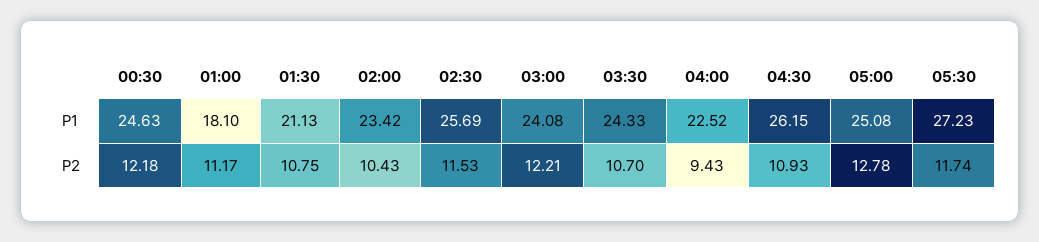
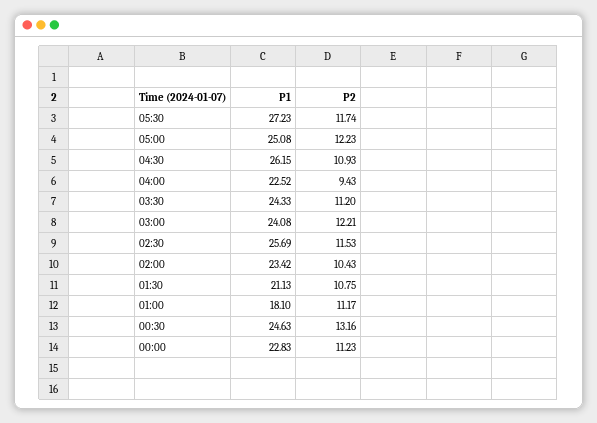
  {
    "00:30": {
      "P1": 24.63,
-     "P2": 12.18
+     "P2": 13.16
    },
    "01:00": {
      "P1": 18.1,
      "P2": 11.17
    },
    "01:30": {
      "P1": 21.13,
      "P2": 10.75
    },
    "02:00": {
      "P1": 23.42,
      "P2": 10.43
    },
    "02:30": {
      "P1": 25.69,
      "P2": 11.53
    },
    "03:00": {
      "P1": 24.08,
      "P2": 12.21
    },
    "03:30": {
      "P1": 24.33,
-     "P2": 10.7
+     "P2": 11.2
    },
    "04:00": {
      "P1": 22.52,
      "P2": 9.43
    },
    "04:30": {
      "P1": 26.15,
      "P2": 10.93
    },
    "05:00": {
      "P1": 25.08,
-     "P2": 12.78
+     "P2": 12.23
    },
    "05:30": {
      "P1": 27.23,
      "P2": 11.74
-   }
+   },
+   "00:00": {
+     "P1": 22.83,
+     "P2": 11.23
+   }
  }

